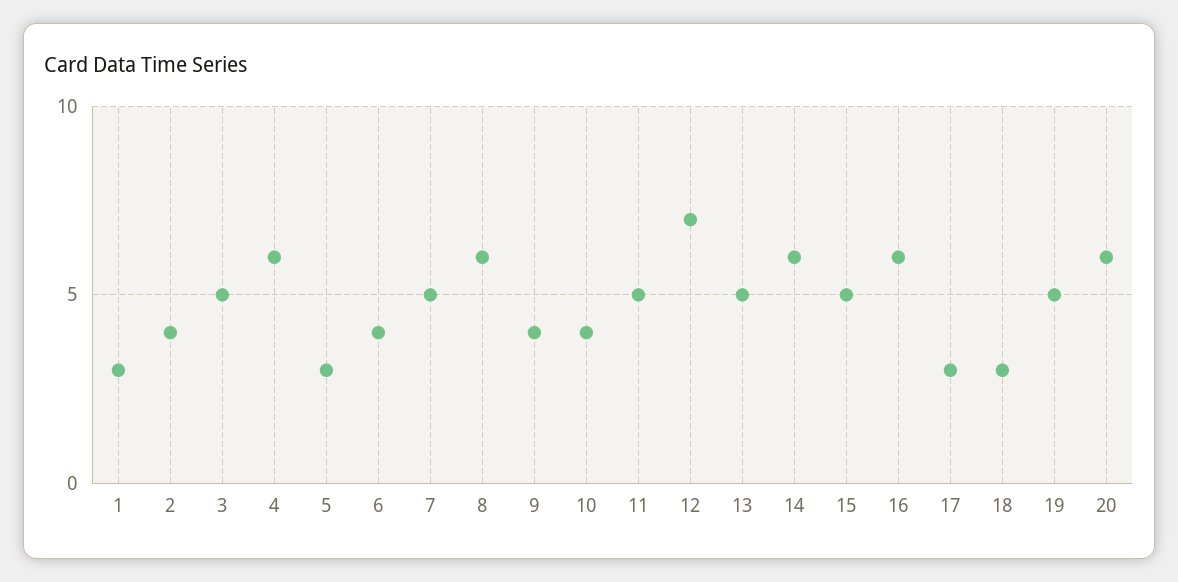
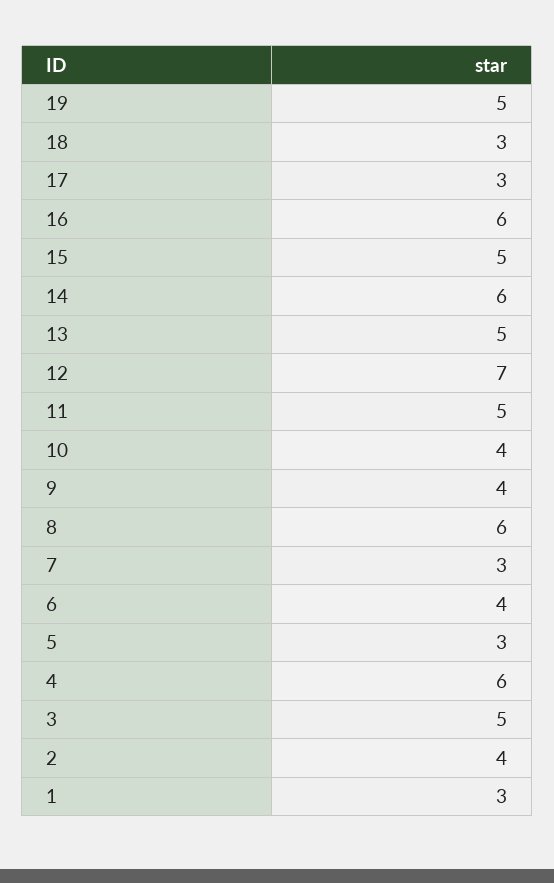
  {
    "1": 3,
    "2": 4,
    "3": 5,
    "4": 6,
    "5": 3,
    "6": 4,
-   "7": 5,
+   "7": 3,
    "8": 6,
    "9": 4,
    "10": 4,
    "11": 5,
    "12": 7,
    "13": 5,
    "14": 6,
    "15": 5,
    "16": 6,
    "17": 3,
    "18": 3,
-   "19": 5,
+   "19": 5
-   "20": 6
  }

